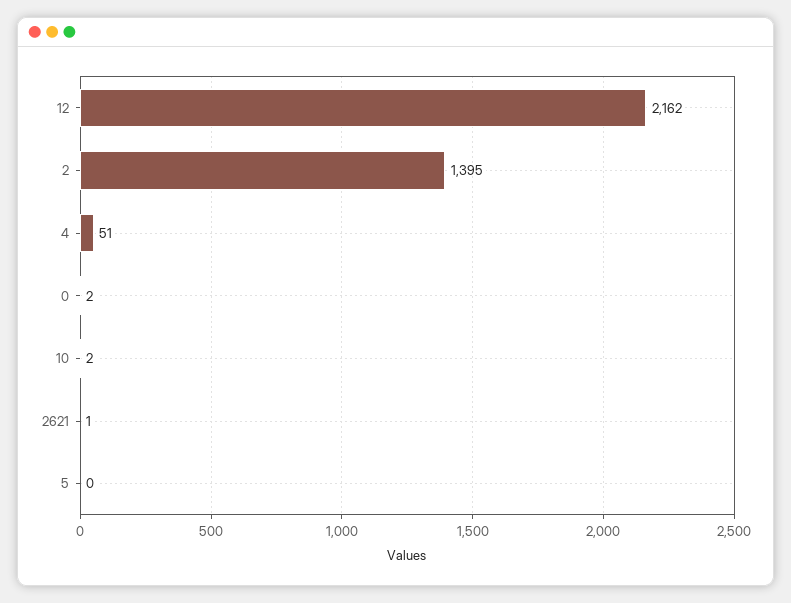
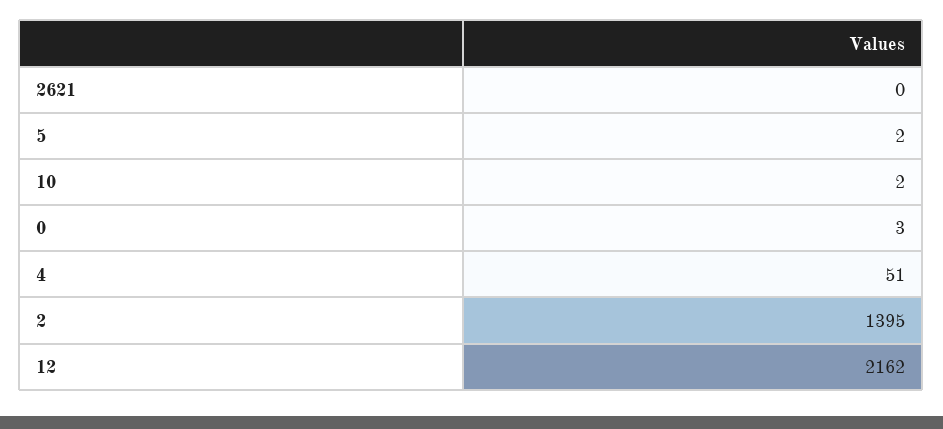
  {
    "12": 2162,
    "2": 1395,
    "4": 51,
-   "0": 2,
+   "0": 3,
    "10": 2,
-   "2621": 1,
+   "2621": 0,
-   "5": 0
+   "5": 2
  }

